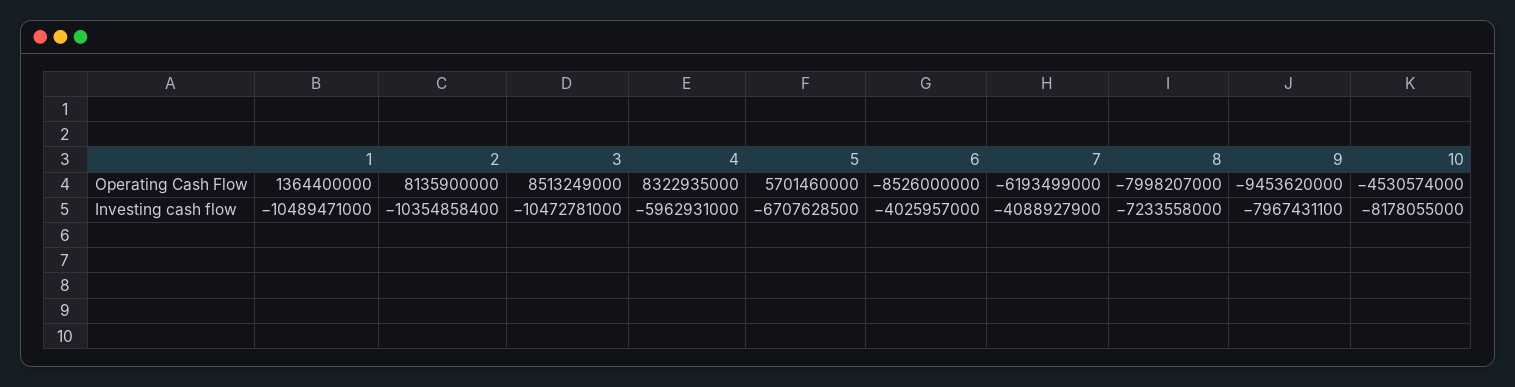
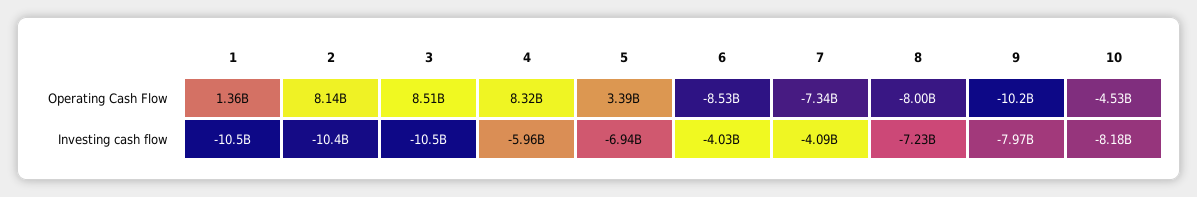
  {
    "1": {
      "Operating Cash Flow": 1364400000,
      "Investing cash flow": -10489471000
    },
    "2": {
      "Operating Cash Flow": 8135900000,
      "Investing cash flow": -10354858400
    },
    "3": {
      "Operating Cash Flow": 8513249000,
      "Investing cash flow": -10472781000
    },
    "4": {
      "Operating Cash Flow": 8322935000,
      "Investing cash flow": -5962931000
    },
    "5": {
-     "Operating Cash Flow": 5701460000,
+     "Operating Cash Flow": 3390000000,
-     "Investing cash flow": -6707628500
+     "Investing cash flow": -6940000000
    },
    "6": {
      "Operating Cash Flow": -8526000000,
      "Investing cash flow": -4025957000
    },
    "7": {
-     "Operating Cash Flow": -6193499000,
+     "Operating Cash Flow": -7340000000,
      "Investing cash flow": -4088927900
    },
    "8": {
      "Operating Cash Flow": -7998207000,
      "Investing cash flow": -7233558000
    },
    "9": {
-     "Operating Cash Flow": -9453620000,
+     "Operating Cash Flow": -10200000000,
      "Investing cash flow": -7967431100
    },
    "10": {
      "Operating Cash Flow": -4530574000,
      "Investing cash flow": -8178055000
    }
  }

